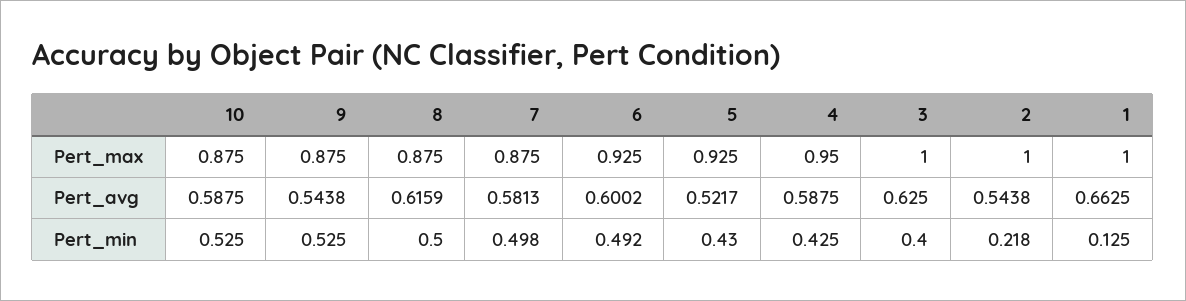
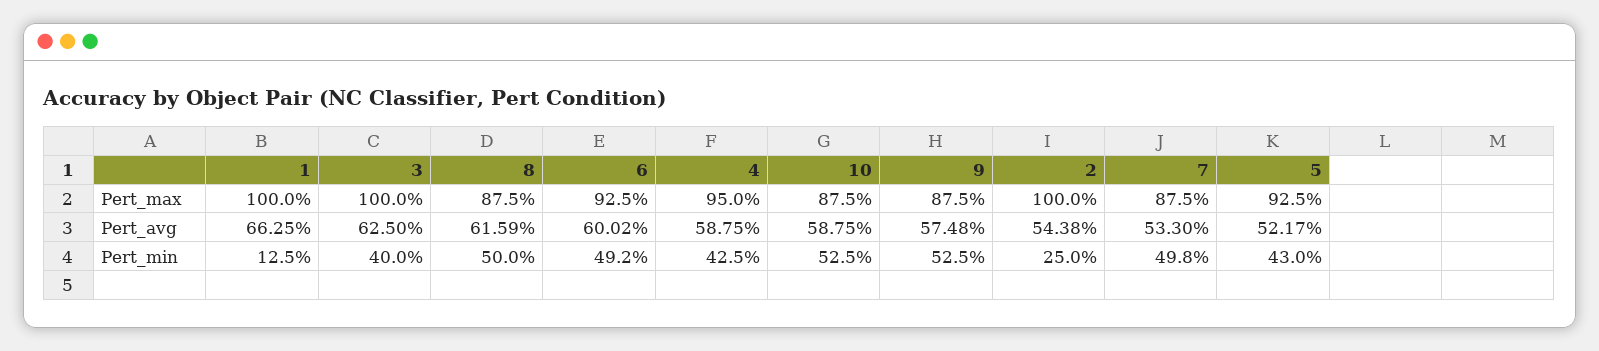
  {
    "10": {
      "Pert_max": 0.875,
      "Pert_avg": 0.5875,
      "Pert_min": 0.525
    },
    "9": {
      "Pert_max": 0.875,
-     "Pert_avg": 0.5438,
+     "Pert_avg": 0.5748,
      "Pert_min": 0.525
    },
    "8": {
      "Pert_max": 0.875,
      "Pert_avg": 0.6159,
      "Pert_min": 0.5
    },
    "7": {
      "Pert_max": 0.875,
-     "Pert_avg": 0.5813,
+     "Pert_avg": 0.533,
      "Pert_min": 0.498
    },
    "6": {
      "Pert_max": 0.925,
      "Pert_avg": 0.6002,
      "Pert_min": 0.492
    },
    "5": {
      "Pert_max": 0.925,
      "Pert_avg": 0.5217,
      "Pert_min": 0.43
    },
    "4": {
      "Pert_max": 0.95,
      "Pert_avg": 0.5875,
      "Pert_min": 0.425
    },
    "3": {
      "Pert_max": 1,
      "Pert_avg": 0.625,
      "Pert_min": 0.4
    },
    "2": {
      "Pert_max": 1,
      "Pert_avg": 0.5438,
-     "Pert_min": 0.218
+     "Pert_min": 0.25
    },
    "1": {
      "Pert_max": 1,
      "Pert_avg": 0.6625,
      "Pert_min": 0.125
    }
  }

